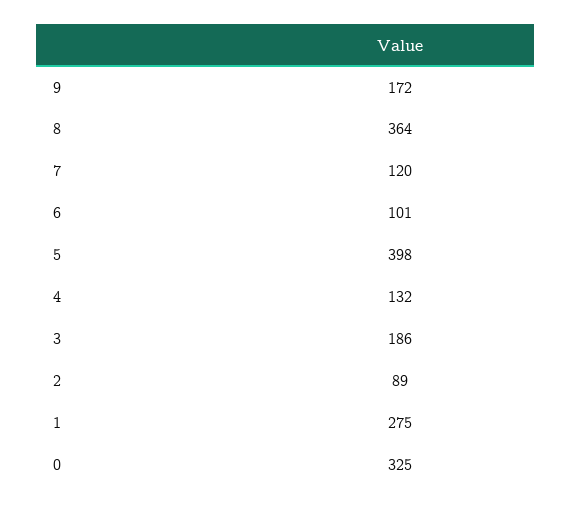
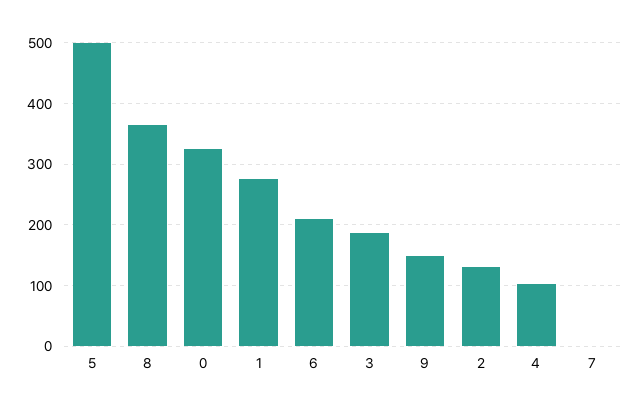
  {
-   "9": 172,
+   "9": 150,
    "8": 364,
-   "7": 120,
+   "7": 0,
-   "6": 101,
+   "6": 210,
-   "5": 398,
+   "5": 500,
-   "4": 132,
+   "4": 100,
    "3": 186,
-   "2": 89,
+   "2": 130,
    "1": 275,
    "0": 325
  }

